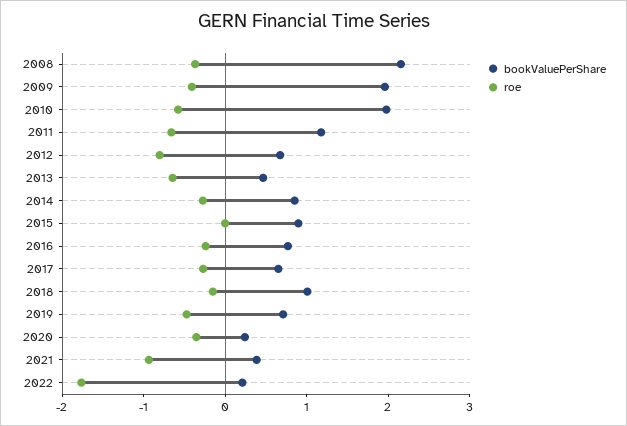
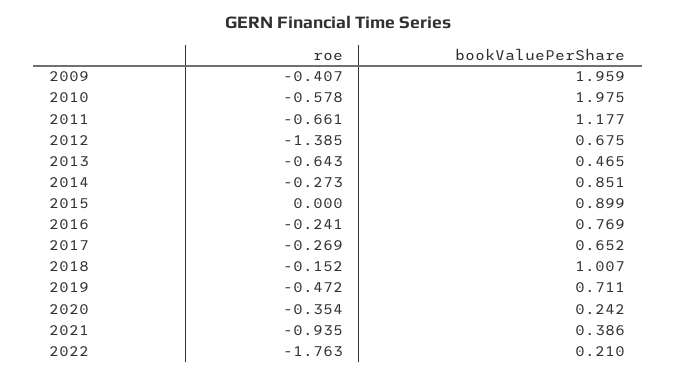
  {
    "bookValuePerShare": {
-     "2008": 2.2,
      "2009": 1.959,
      "2010": 1.975,
      "2011": 1.177,
      "2012": 0.675,
      "2013": 0.465,
      "2014": 0.851,
      "2015": 0.899,
      "2016": 0.769,
      "2017": 0.652,
      "2018": 1.007,
      "2019": 0.711,
      "2020": 0.242,
      "2021": 0.386,
      "2022": 0.21
    },
    "roe": {
-     "2008": -0.4,
      "2009": -0.407,
      "2010": -0.578,
      "2011": -0.661,
-     "2012": -0.8,
+     "2012": -1.385,
      "2013": -0.643,
      "2014": -0.273,
      "2015": 0,
      "2016": -0.241,
      "2017": -0.269,
      "2018": -0.152,
      "2019": -0.472,
      "2020": -0.354,
      "2021": -0.935,
      "2022": -1.763
    }
  }

